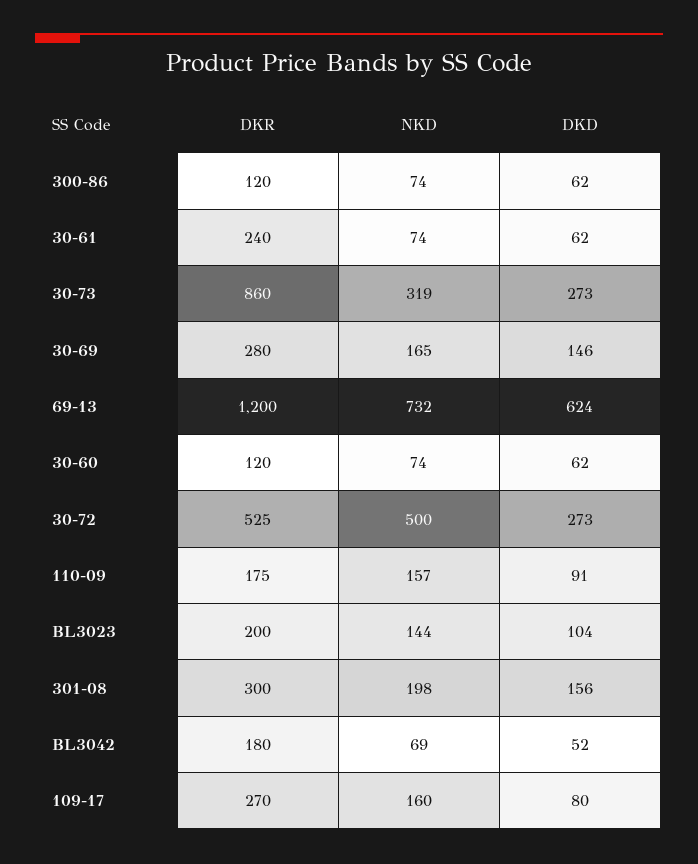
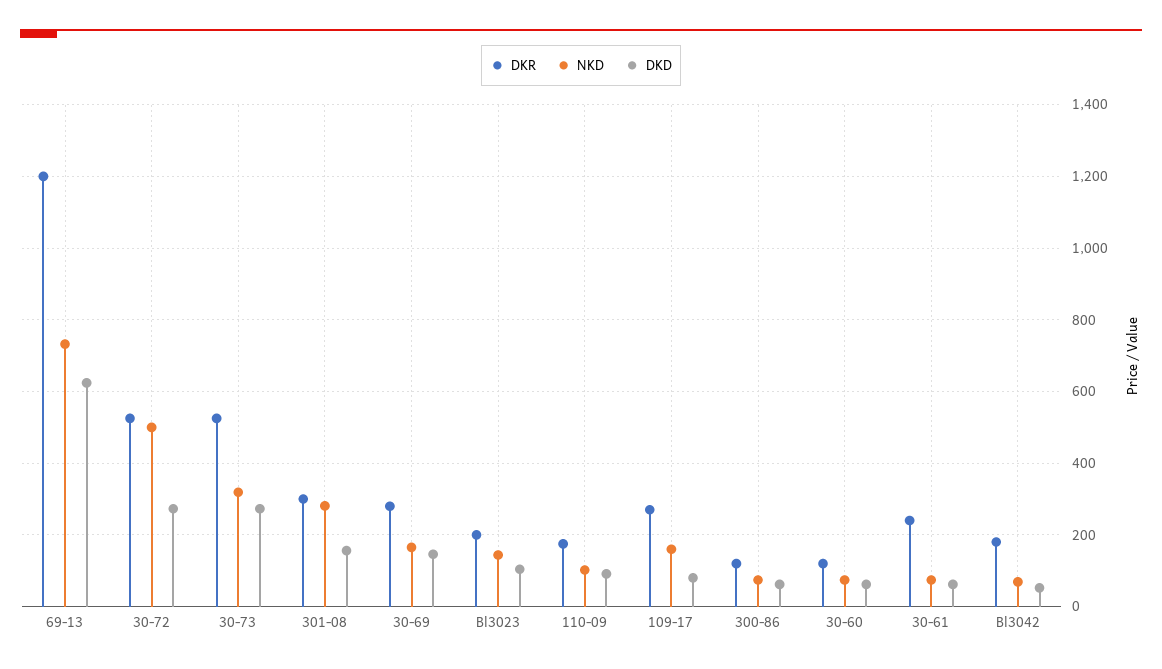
  {
    "DKR": {
      "300-86": 120,
      "30-61": 240,
-     "30-73": 860,
+     "30-73": 520,
      "30-69": 280,
      "69-13": 1200,
      "30-60": 120,
      "30-72": 525,
      "110-09": 175,
      "BL3023": 200,
      "301-08": 300,
      "BL3042": 180,
      "109-17": 270
    },
    "NKD": {
      "300-86": 74,
      "30-61": 74,
      "30-73": 319,
      "30-69": 165,
      "69-13": 732,
      "30-60": 74,
      "30-72": 500,
-     "110-09": 157,
+     "110-09": 100,
      "BL3023": 144,
-     "301-08": 198,
+     "301-08": 280,
      "BL3042": 69,
      "109-17": 160
    },
    "DKD": {
      "300-86": 62,
      "30-61": 62,
      "30-73": 273,
      "30-69": 146,
      "69-13": 624,
      "30-60": 62,
      "30-72": 273,
      "110-09": 91,
      "BL3023": 104,
      "301-08": 156,
      "BL3042": 52,
      "109-17": 80
    }
  }

